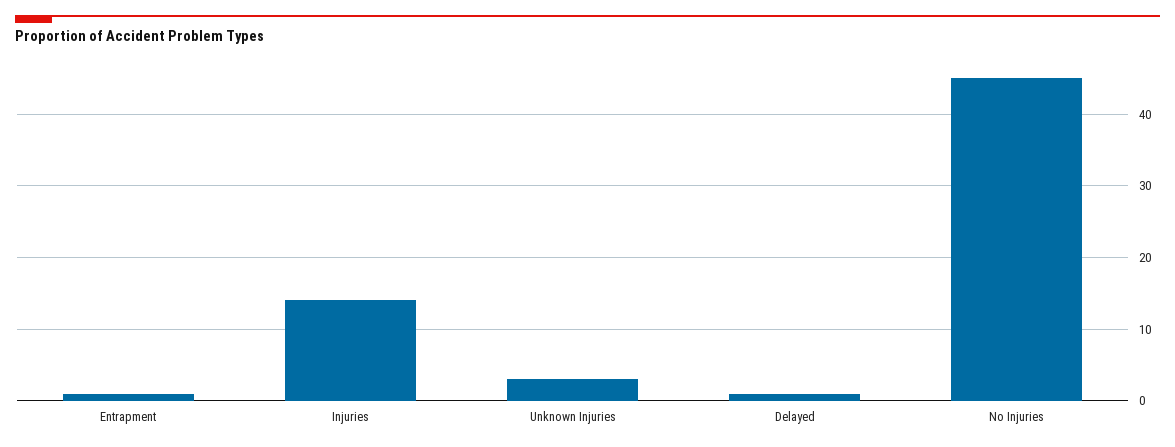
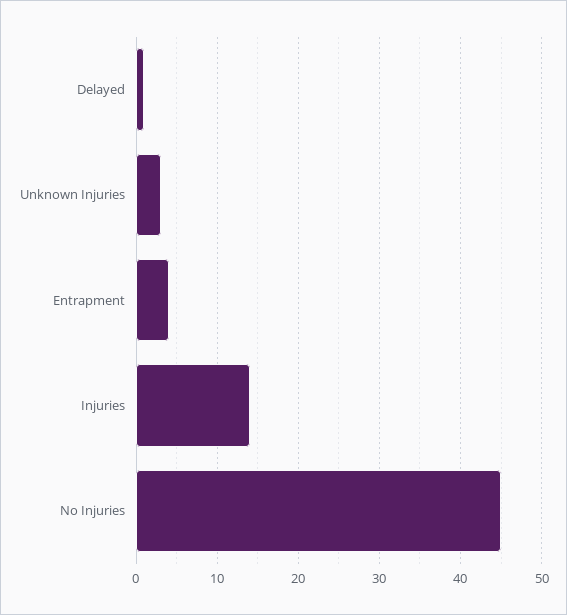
  {
-   "Entrapment": 1,
+   "Entrapment": 4,
    "Injuries": 14,
    "Unknown Injuries": 3,
    "Delayed": 1,
    "No Injuries": 45
  }

